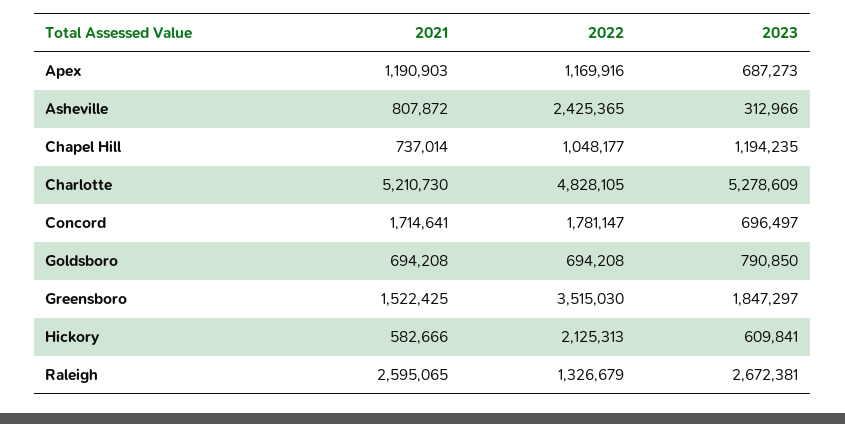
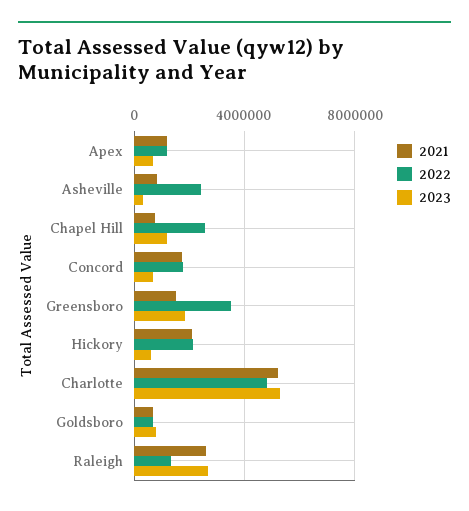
  {
    "2021": {
      "Apex": 1190903,
      "Asheville": 807872,
      "Chapel Hill": 737014,
      "Charlotte": 5210730,
      "Concord": 1714641,
      "Goldsboro": 694208,
      "Greensboro": 1522425,
-     "Hickory": 582666,
+     "Hickory": 2000000,
      "Raleigh": 2595065
    },
    "2022": {
      "Apex": 1169916,
      "Asheville": 2425365,
-     "Chapel Hill": 1048177,
+     "Chapel Hill": 2500000,
      "Charlotte": 4828105,
      "Concord": 1781147,
      "Goldsboro": 694208,
      "Greensboro": 3515030,
      "Hickory": 2125313,
      "Raleigh": 1326679
    },
    "2023": {
      "Apex": 687273,
      "Asheville": 312966,
      "Chapel Hill": 1194235,
      "Charlotte": 5278609,
      "Concord": 696497,
      "Goldsboro": 790850,
      "Greensboro": 1847297,
      "Hickory": 609841,
      "Raleigh": 2672381
    }
  }

